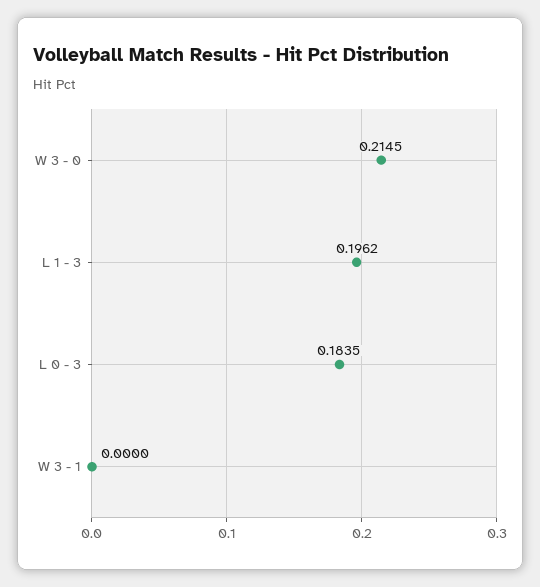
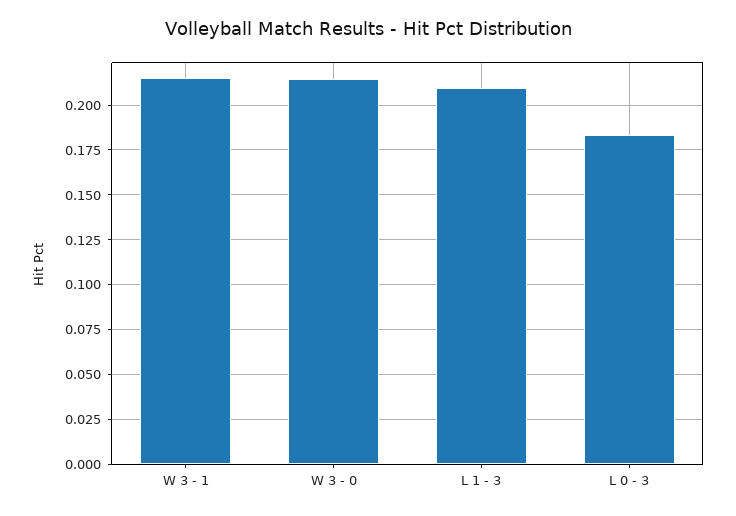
  {
    "W 3 - 0": 0.2145,
-   "L 1 - 3": 0.1962,
+   "L 1 - 3": 0.21,
    "L 0 - 3": 0.1835,
-   "W 3 - 1": 0
+   "W 3 - 1": 0.215
  }

